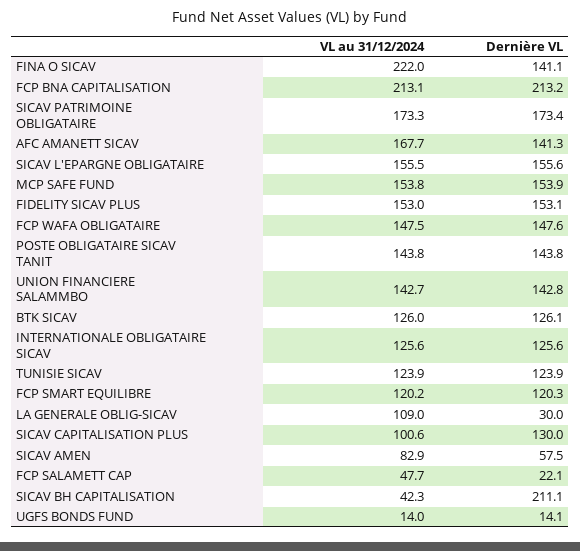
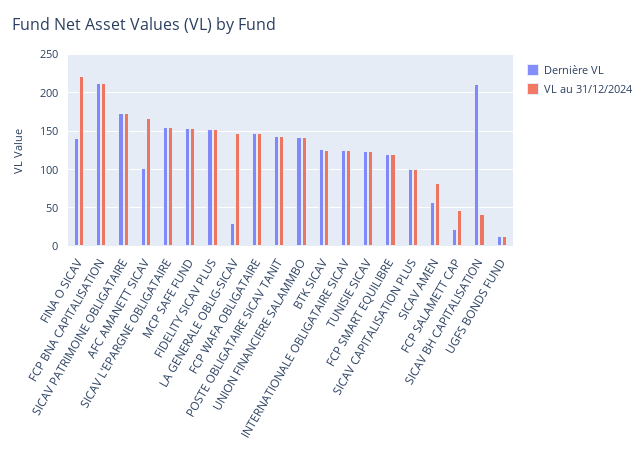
  {
    "VL au 31/12/2024": {
      "FINA O SICAV": 222,
      "FCP BNA CAPITALISATION": 213.1,
      "SICAV PATRIMOINE OBLIGATAIRE": 173.3,
      "AFC AMANETT SICAV": 167.7,
      "SICAV L'EPARGNE OBLIGATAIRE": 155.5,
      "MCP SAFE FUND": 153.8,
      "FIDELITY SICAV PLUS": 153,
      "FCP WAFA OBLIGATAIRE": 147.5,
      "POSTE OBLIGATAIRE SICAV TANIT": 143.8,
      "UNION FINANCIERE SALAMMBO": 142.7,
      "BTK SICAV": 126,
      "INTERNATIONALE OBLIGATAIRE SICAV": 125.6,
      "TUNISIE SICAV": 123.9,
      "FCP SMART EQUILIBRE": 120.2,
-     "LA GENERALE OBLIG-SICAV": 109,
+     "LA GENERALE OBLIG-SICAV": 150,
      "SICAV CAPITALISATION PLUS": 100.6,
      "SICAV AMEN": 82.9,
      "FCP SALAMETT CAP": 47.7,
      "SICAV BH CAPITALISATION": 42.3,
      "UGFS BONDS FUND": 14
    },
    "Dernière VL": {
      "FINA O SICAV": 141.1,
      "FCP BNA CAPITALISATION": 213.2,
      "SICAV PATRIMOINE OBLIGATAIRE": 173.4,
-     "AFC AMANETT SICAV": 141.3,
+     "AFC AMANETT SICAV": 100,
      "SICAV L'EPARGNE OBLIGATAIRE": 155.6,
      "MCP SAFE FUND": 153.9,
      "FIDELITY SICAV PLUS": 153.1,
      "FCP WAFA OBLIGATAIRE": 147.6,
      "POSTE OBLIGATAIRE SICAV TANIT": 143.8,
      "UNION FINANCIERE SALAMMBO": 142.8,
      "BTK SICAV": 126.1,
      "INTERNATIONALE OBLIGATAIRE SICAV": 125.6,
      "TUNISIE SICAV": 123.9,
      "FCP SMART EQUILIBRE": 120.3,
      "LA GENERALE OBLIG-SICAV": 30,
-     "SICAV CAPITALISATION PLUS": 130,
+     "SICAV CAPITALISATION PLUS": 100,
      "SICAV AMEN": 57.5,
      "FCP SALAMETT CAP": 22.1,
      "SICAV BH CAPITALISATION": 211.1,
      "UGFS BONDS FUND": 14.1
    }
  }

